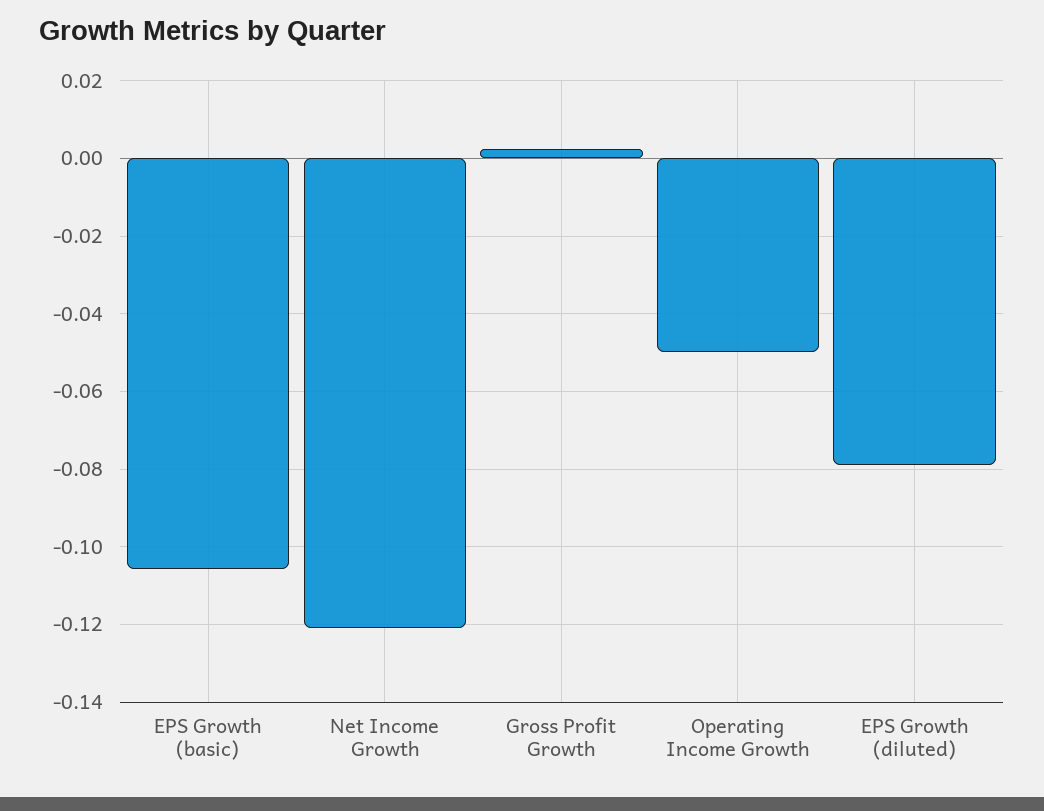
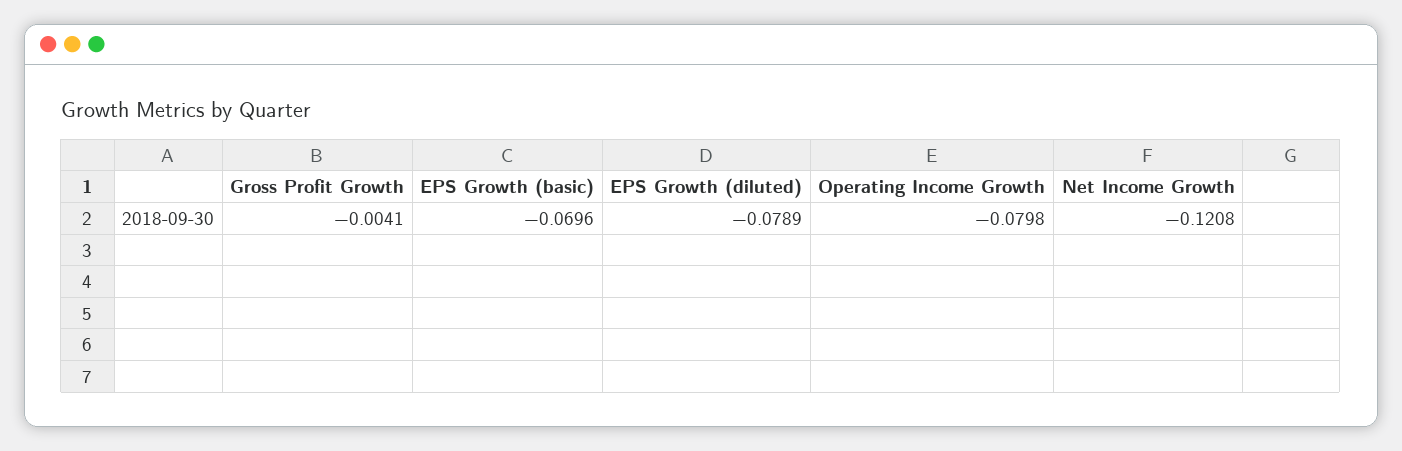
  {
-   "EPS Growth (basic)": -0.106,
+   "EPS Growth (basic)": -0.0696,
    "Net Income Growth": -0.1208,
-   "Gross Profit Growth": 0.002,
+   "Gross Profit Growth": -0.0041,
-   "Operating Income Growth": -0.05,
+   "Operating Income Growth": -0.0798,
    "EPS Growth (diluted)": -0.0789
  }

